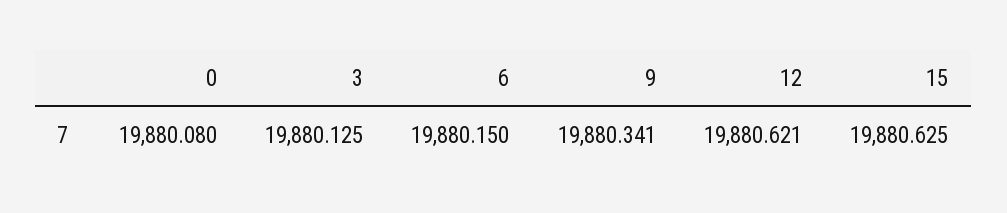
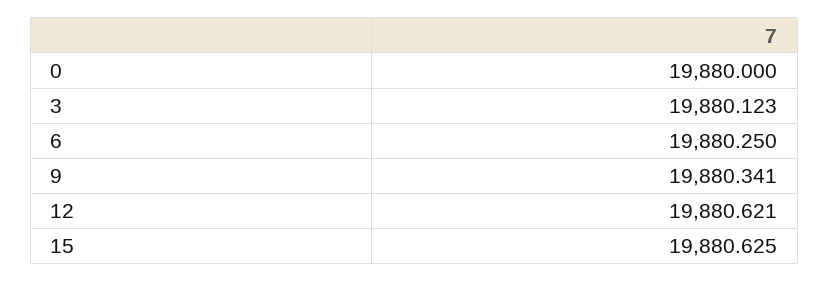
  {
-   "0": 19880.08,
+   "0": 19880,
-   "3": 19880.125,
+   "3": 19880.123,
-   "6": 19880.15,
+   "6": 19880.25,
    "9": 19880.341,
    "12": 19880.621,
    "15": 19880.625
  }

